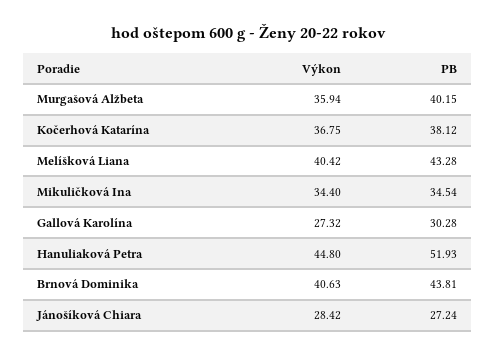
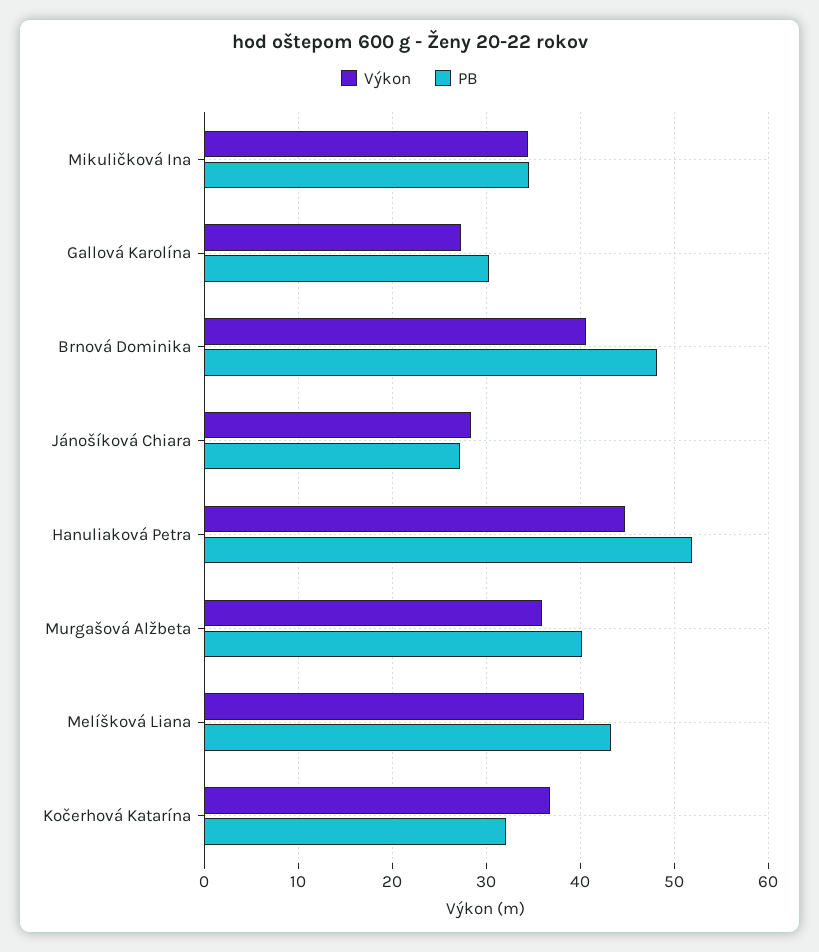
  {
    "Výkon": {
      "Murgašová Alžbeta": 35.94,
      "Kočerhová Katarína": 36.75,
      "Melíšková Liana": 40.42,
      "Mikuličková Ina": 34.4,
      "Gallová Karolína": 27.32,
      "Hanuliaková Petra": 44.8,
      "Brnová Dominika": 40.63,
      "Jánošíková Chiara": 28.42
    },
    "PB": {
      "Murgašová Alžbeta": 40.15,
-     "Kočerhová Katarína": 38.12,
+     "Kočerhová Katarína": 32,
      "Melíšková Liana": 43.28,
      "Mikuličková Ina": 34.54,
      "Gallová Karolína": 30.28,
      "Hanuliaková Petra": 51.93,
-     "Brnová Dominika": 43.81,
+     "Brnová Dominika": 48,
      "Jánošíková Chiara": 27.24
    }
  }

